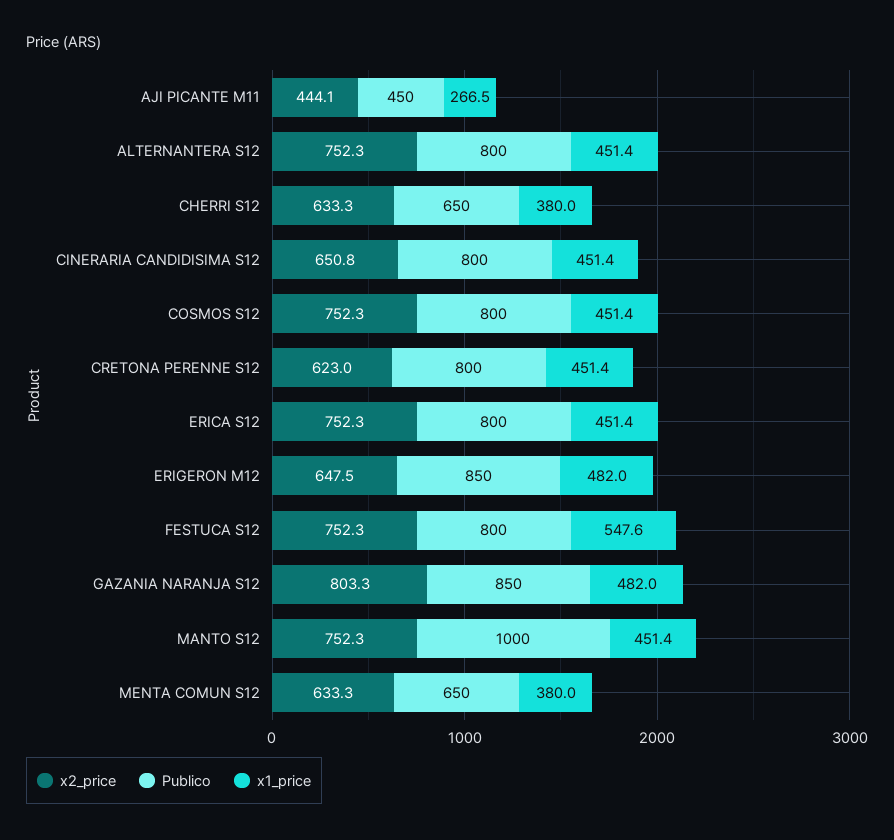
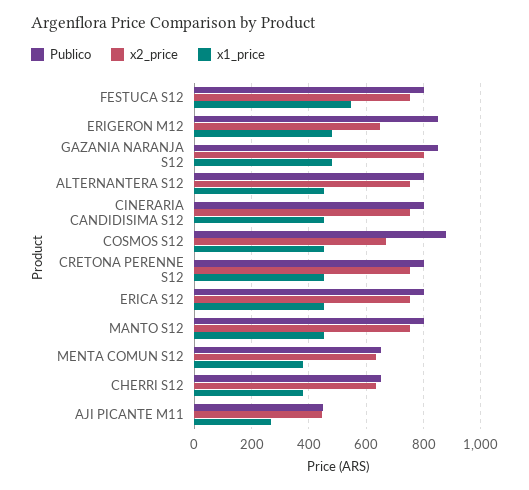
  {
    "x2_price": {
      "AJI PICANTE M11": 444.1,
      "ALTERNANTERA S12": 752.3,
      "CHERRI S12": 633.3,
-     "CINERARIA CANDIDISIMA S12": 650.8,
+     "CINERARIA CANDIDISIMA S12": 750,
-     "COSMOS S12": 752.3,
+     "COSMOS S12": 675,
-     "CRETONA PERENNE S12": 623,
+     "CRETONA PERENNE S12": 750,
      "ERICA S12": 752.3,
      "ERIGERON M12": 647.5,
      "FESTUCA S12": 752.3,
      "GAZANIA NARANJA S12": 803.3,
      "MANTO S12": 752.3,
      "MENTA COMUN S12": 633.3
    },
    "Publico": {
      "AJI PICANTE M11": 450,
      "ALTERNANTERA S12": 800,
      "CHERRI S12": 650,
      "CINERARIA CANDIDISIMA S12": 800,
-     "COSMOS S12": 800,
+     "COSMOS S12": 875,
      "CRETONA PERENNE S12": 800,
      "ERICA S12": 800,
      "ERIGERON M12": 850,
      "FESTUCA S12": 800,
      "GAZANIA NARANJA S12": 850,
-     "MANTO S12": 1000,
+     "MANTO S12": 800,
      "MENTA COMUN S12": 650
    },
    "x1_price": {
      "AJI PICANTE M11": 266.5,
      "ALTERNANTERA S12": 451.4,
      "CHERRI S12": 380,
      "CINERARIA CANDIDISIMA S12": 451.4,
      "COSMOS S12": 451.4,
      "CRETONA PERENNE S12": 451.4,
      "ERICA S12": 451.4,
      "ERIGERON M12": 482,
      "FESTUCA S12": 547.6,
      "GAZANIA NARANJA S12": 482,
      "MANTO S12": 451.4,
      "MENTA COMUN S12": 380
    }
  }

